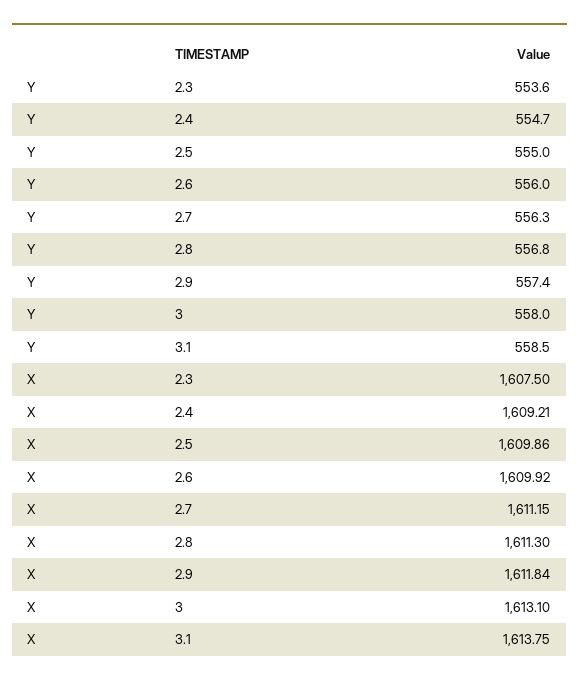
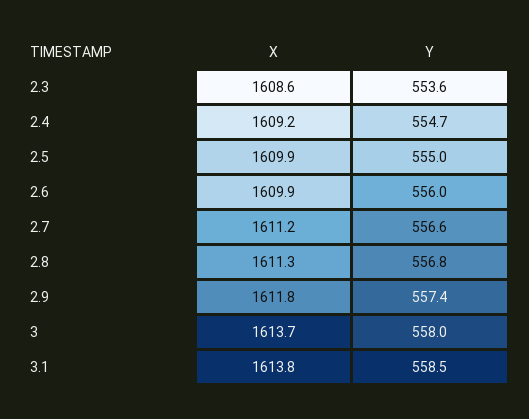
  {
    "Y": {
      "2.3": 553.6,
      "2.4": 554.7,
      "2.5": 555,
      "2.6": 556,
-     "2.7": 556.3,
+     "2.7": 556.6,
      "2.8": 556.8,
      "2.9": 557.4,
      "3": 558,
      "3.1": 558.5
    },
    "X": {
-     "2.3": 1607.5,
+     "2.3": 1608.6,
      "2.4": 1609.21,
      "2.5": 1609.86,
      "2.6": 1609.92,
      "2.7": 1611.15,
      "2.8": 1611.3,
      "2.9": 1611.84,
-     "3": 1613.1,
+     "3": 1613.7,
      "3.1": 1613.75
    }
  }

